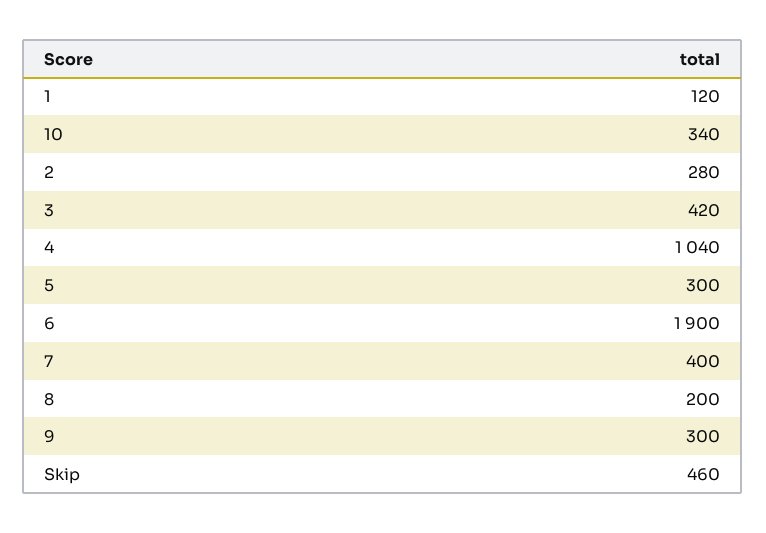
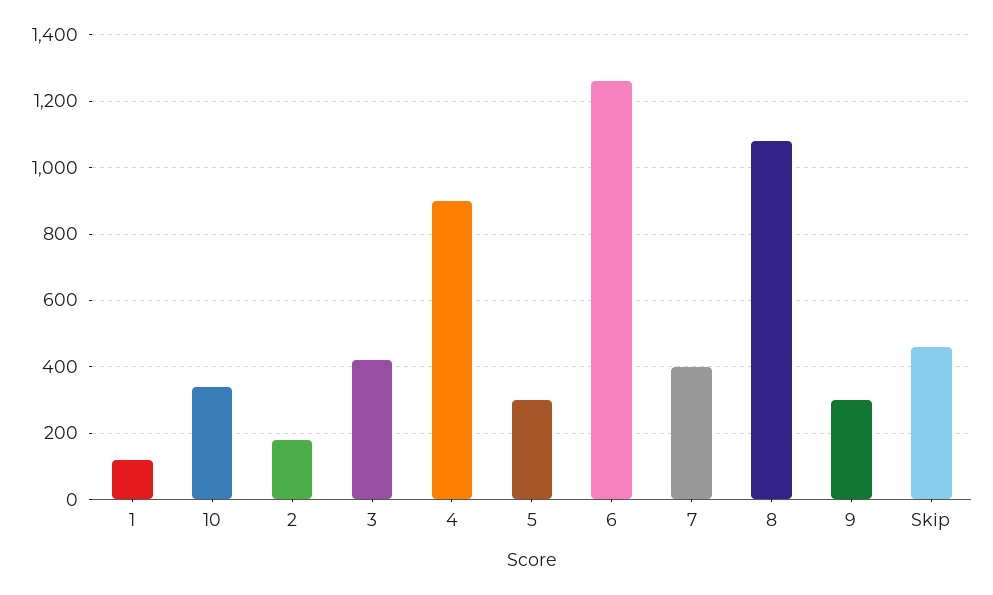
  {
    "1": 120,
    "10": 340,
-   "2": 280,
+   "2": 180,
    "3": 420,
-   "4": 1040,
+   "4": 900,
    "5": 300,
-   "6": 1900,
+   "6": 1260,
    "7": 400,
-   "8": 200,
+   "8": 1080,
    "9": 300,
    "Skip": 460
  }

